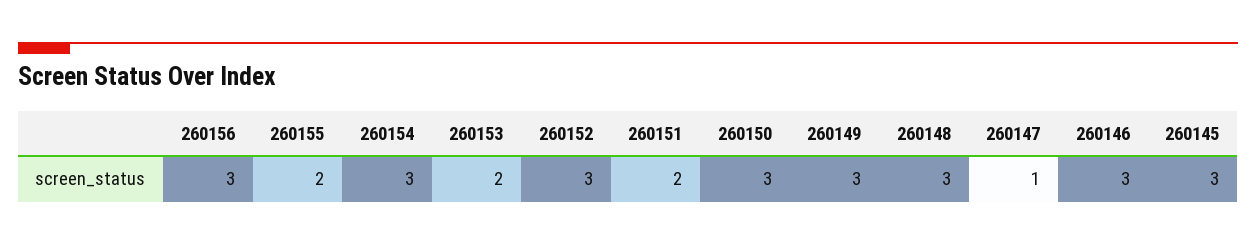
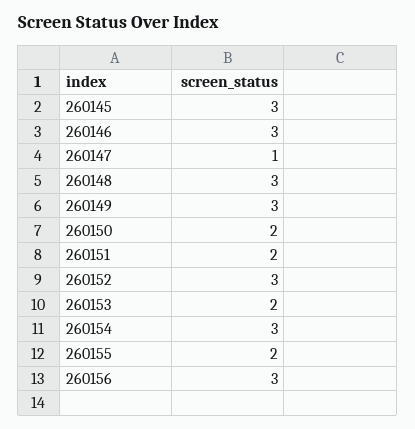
  {
    "260156": 3,
    "260155": 2,
    "260154": 3,
    "260153": 2,
    "260152": 3,
    "260151": 2,
-   "260150": 3,
+   "260150": 2,
    "260149": 3,
    "260148": 3,
    "260147": 1,
    "260146": 3,
    "260145": 3
  }

